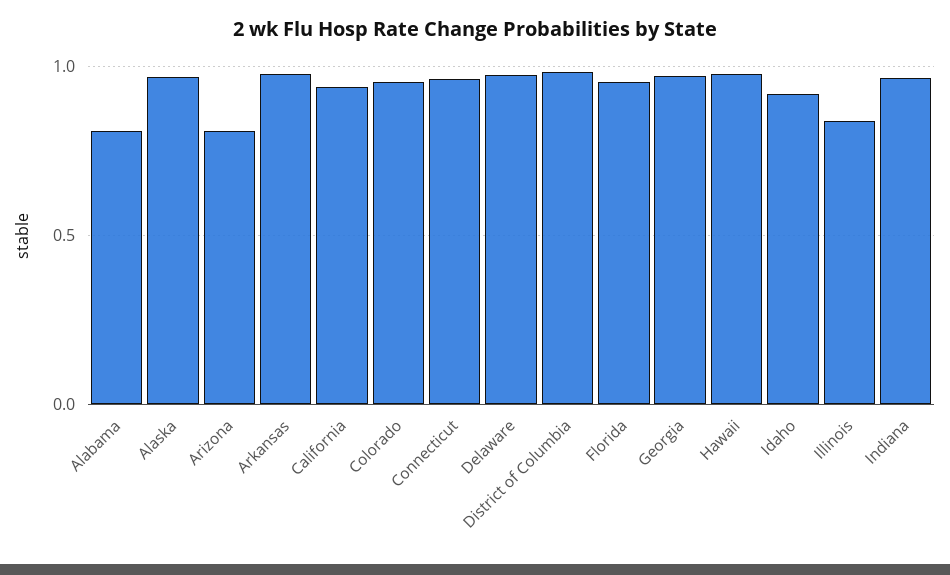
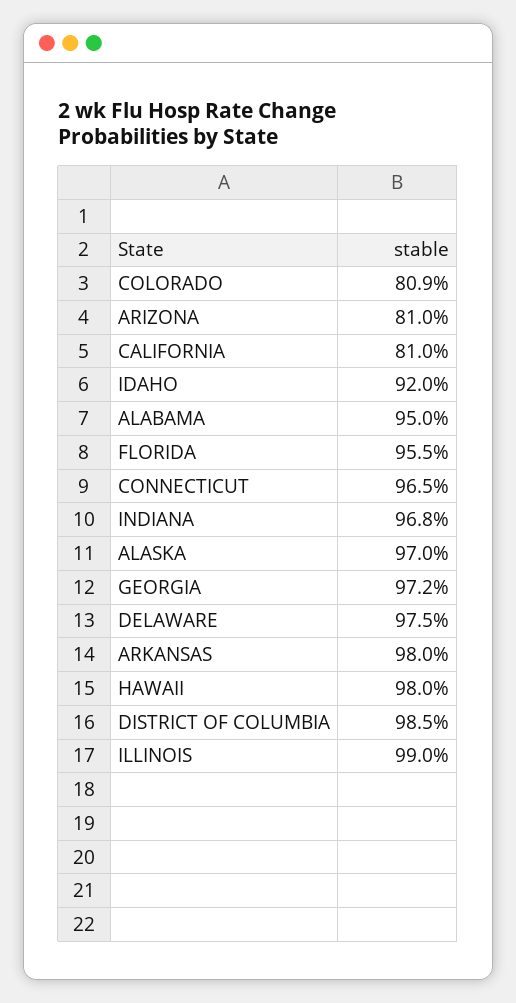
  {
-   "Alabama": 0.8,
+   "Alabama": 0.95,
    "Alaska": 0.97,
    "Arizona": 0.81,
    "Arkansas": 0.98,
-   "California": 0.95,
+   "California": 0.81,
-   "Colorado": 0.95,
+   "Colorado": 0.809,
    "Connecticut": 0.965,
    "Delaware": 0.975,
    "District of Columbia": 0.985,
    "Florida": 0.955,
    "Georgia": 0.972,
    "Hawaii": 0.98,
    "Idaho": 0.92,
-   "Illinois": 0.85,
+   "Illinois": 0.99,
    "Indiana": 0.968
  }

